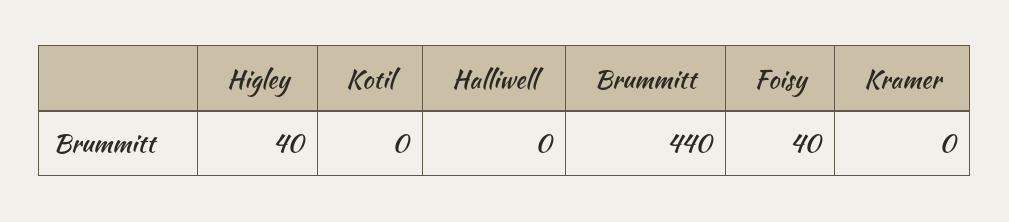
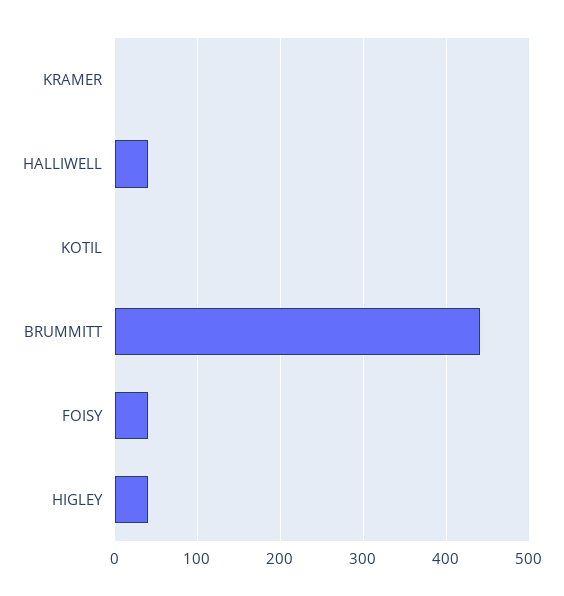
  {
    "Higley": 40,
    "Kotil": 0,
-   "Halliwell": 0,
+   "Halliwell": 40,
    "Brummitt": 440,
    "Foisy": 40,
    "Kramer": 0
  }

